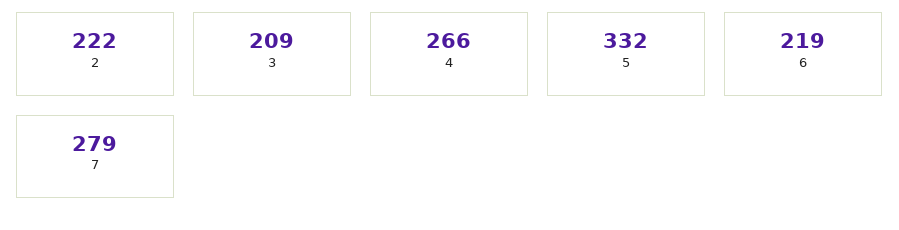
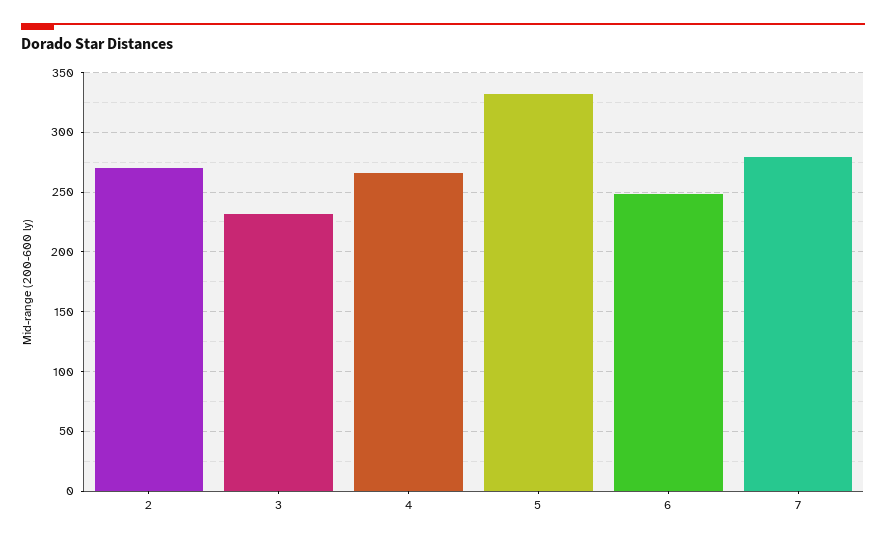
  {
-   "2": 222,
+   "2": 270,
-   "3": 209,
+   "3": 230,
    "4": 266,
    "5": 332,
-   "6": 219,
+   "6": 250,
    "7": 279
  }

